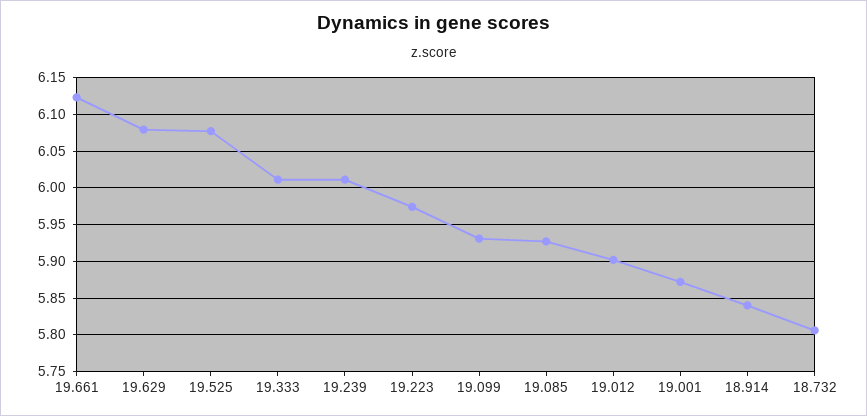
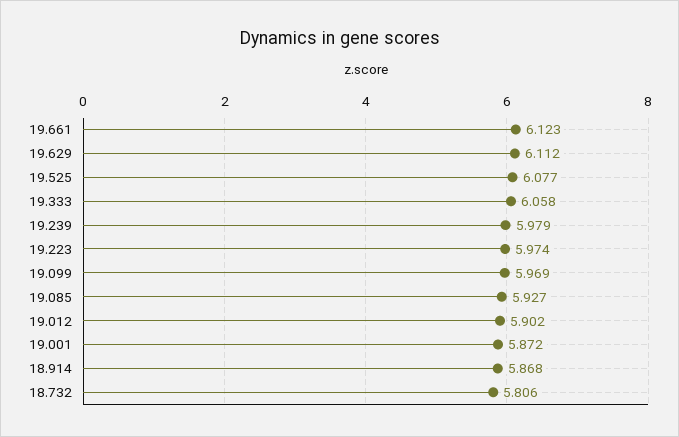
  {
    "19.661": 6.123,
-   "19.629": 6.08,
+   "19.629": 6.112,
    "19.525": 6.077,
-   "19.333": 6.01,
+   "19.333": 6.058,
-   "19.239": 6.01,
+   "19.239": 5.979,
    "19.223": 5.974,
-   "19.099": 5.93,
+   "19.099": 5.969,
    "19.085": 5.927,
    "19.012": 5.902,
    "19.001": 5.872,
-   "18.914": 5.84,
+   "18.914": 5.868,
    "18.732": 5.806
  }

